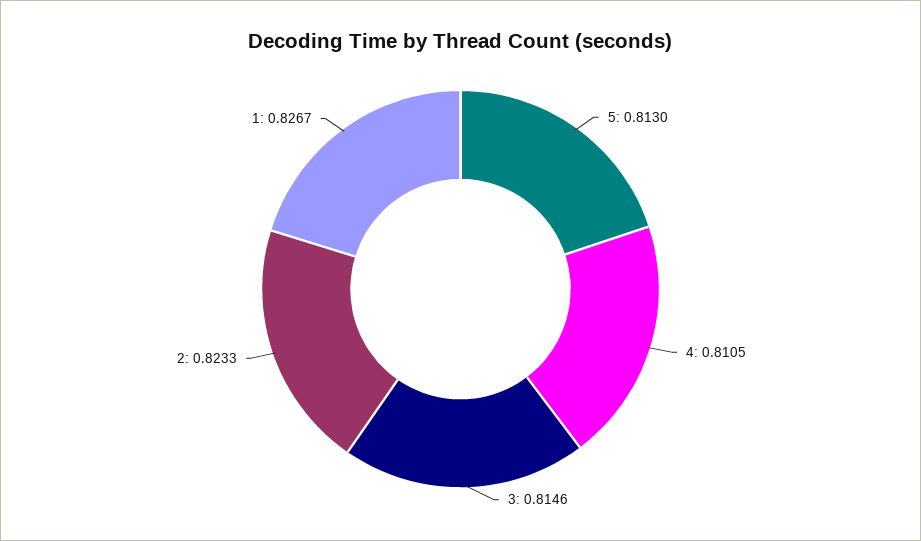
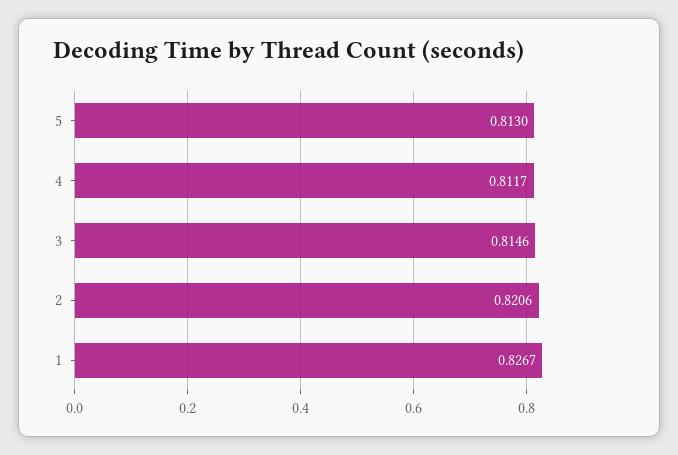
  {
    "5": 0.813,
-   "4": 0.8105,
+   "4": 0.8117,
    "3": 0.8146,
-   "2": 0.8233,
+   "2": 0.8206,
    "1": 0.8267
  }

